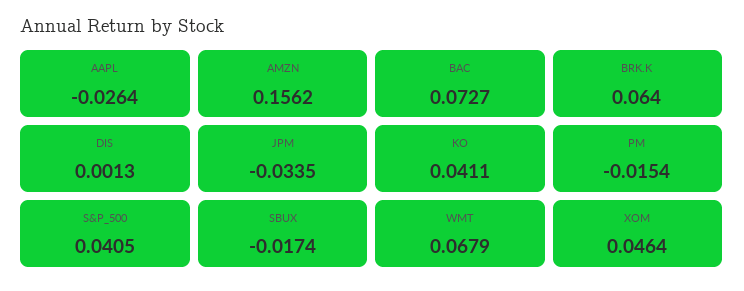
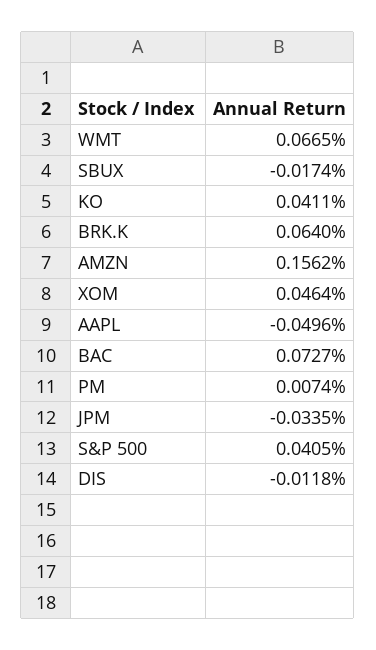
  {
-   "AAPL": -0.0264,
+   "AAPL": -0.0496,
    "AMZN": 0.1562,
    "BAC": 0.0727,
    "BRK.K": 0.064,
-   "DIS": 0.0013,
+   "DIS": -0.0118,
    "JPM": -0.0335,
    "KO": 0.0411,
-   "PM": -0.0154,
+   "PM": 0.0074,
    "S&P_500": 0.0405,
    "SBUX": -0.0174,
-   "WMT": 0.0679,
+   "WMT": 0.0665,
    "XOM": 0.0464
  }

